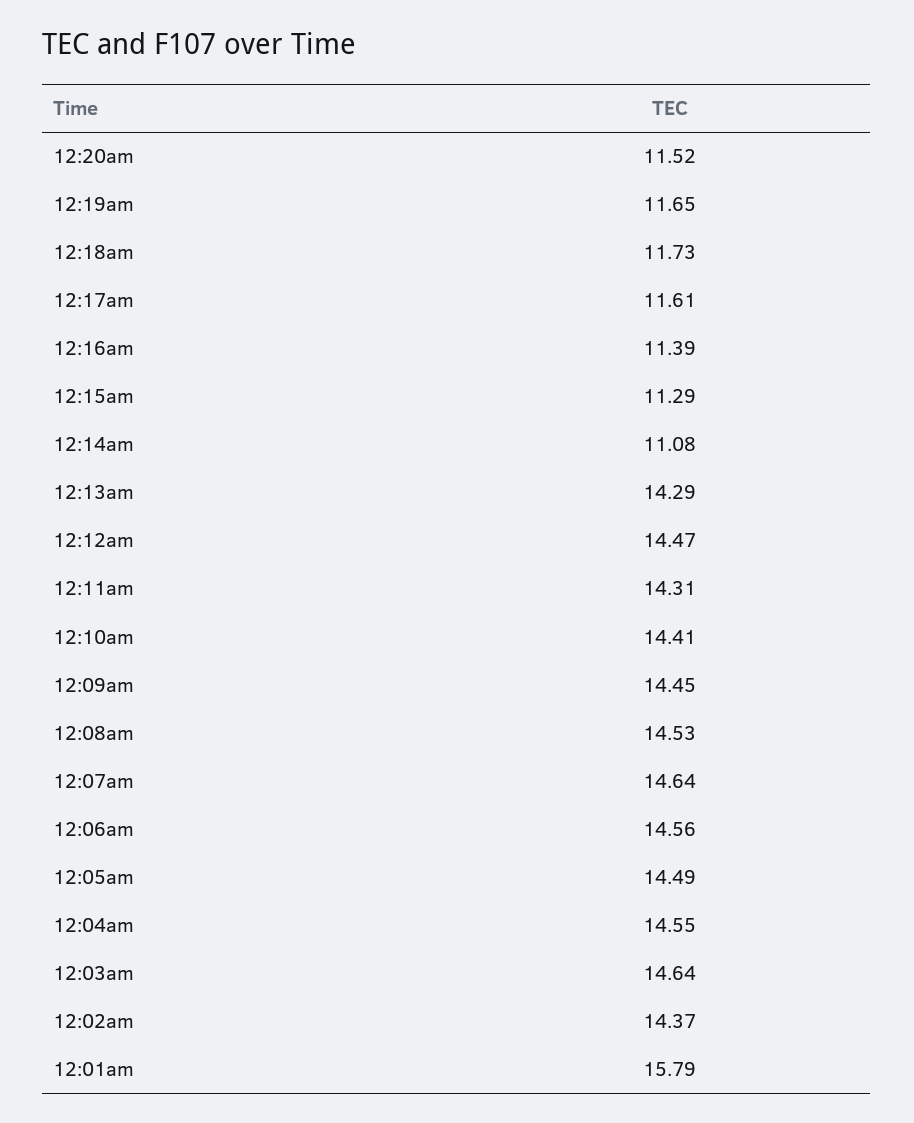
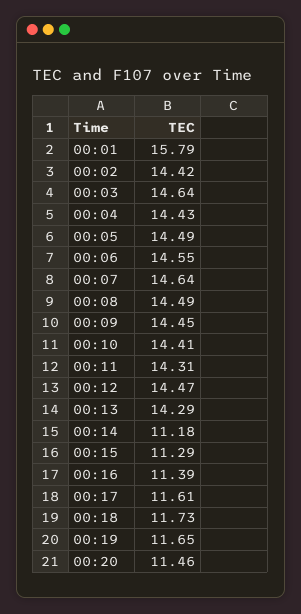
  {
-   "12:20am": 11.52,
+   "12:20am": 11.46,
    "12:19am": 11.65,
    "12:18am": 11.73,
    "12:17am": 11.61,
    "12:16am": 11.39,
    "12:15am": 11.29,
-   "12:14am": 11.08,
+   "12:14am": 11.18,
    "12:13am": 14.29,
    "12:12am": 14.47,
    "12:11am": 14.31,
    "12:10am": 14.41,
    "12:09am": 14.45,
-   "12:08am": 14.53,
+   "12:08am": 14.49,
    "12:07am": 14.64,
-   "12:06am": 14.56,
+   "12:06am": 14.55,
    "12:05am": 14.49,
-   "12:04am": 14.55,
+   "12:04am": 14.43,
    "12:03am": 14.64,
-   "12:02am": 14.37,
+   "12:02am": 14.42,
    "12:01am": 15.79
  }

